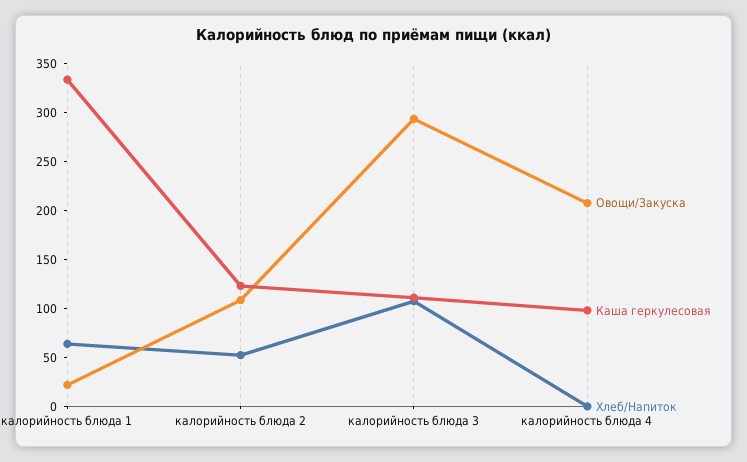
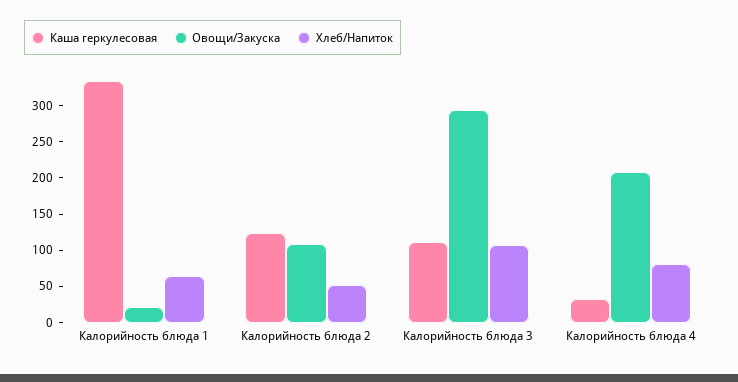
  {
    "Овощи/Закуска": {
      "калорийность блюда 1": 20,
      "калорийность блюда 2": 110,
      "калорийность блюда 3": 290,
      "калорийность блюда 4": 210
    },
    "Каша геркулесовая": {
      "калорийность блюда 1": 330,
      "калорийность блюда 2": 120,
      "калорийность блюда 3": 110,
-     "калорийность блюда 4": 100
+     "калорийность блюда 4": 25
    },
    "Хлеб/Напиток": {
      "калорийность блюда 1": 60,
      "калорийность блюда 2": 50,
      "калорийность блюда 3": 110,
-     "калорийность блюда 4": 0
+     "калорийность блюда 4": 75
    }
  }

